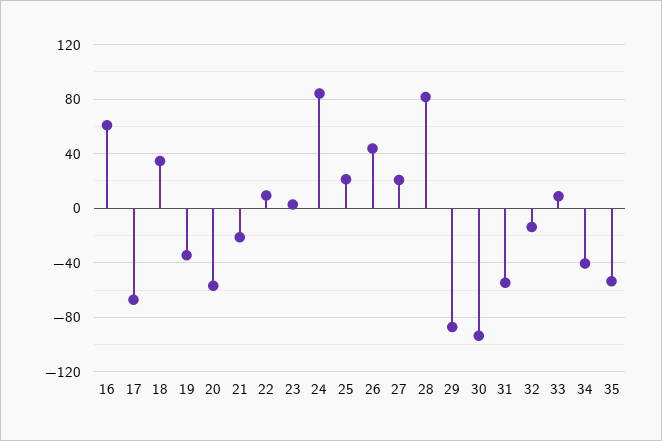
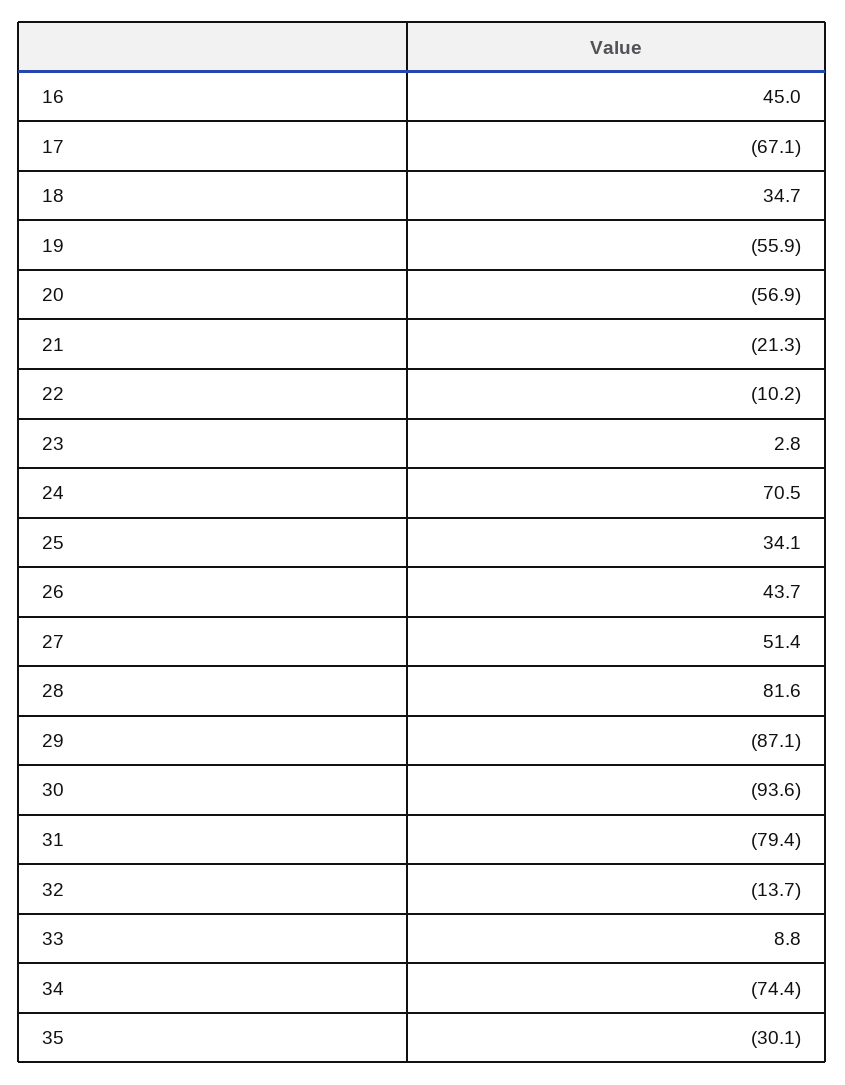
  {
-   "16": 60,
+   "16": 45,
    "17": -67.1,
    "18": 34.7,
-   "19": -35,
+   "19": -55.9,
    "20": -56.9,
    "21": -21.3,
-   "22": 10,
+   "22": -10.2,
    "23": 2.8,
-   "24": 85,
+   "24": 70.5,
-   "25": 20,
+   "25": 34.1,
    "26": 43.7,
-   "27": 20,
+   "27": 51.4,
    "28": 81.6,
    "29": -87.1,
    "30": -93.6,
-   "31": -55,
+   "31": -79.4,
    "32": -13.7,
    "33": 8.8,
-   "34": -40,
+   "34": -74.4,
-   "35": -55
+   "35": -30.1
  }

